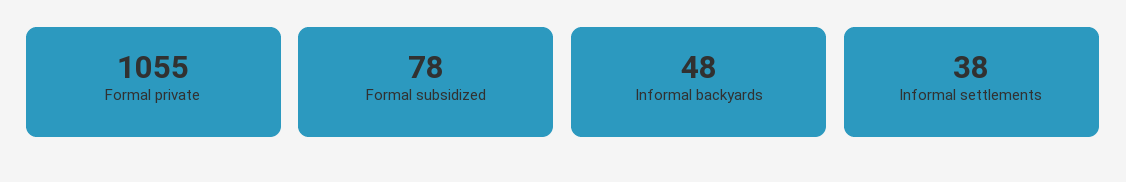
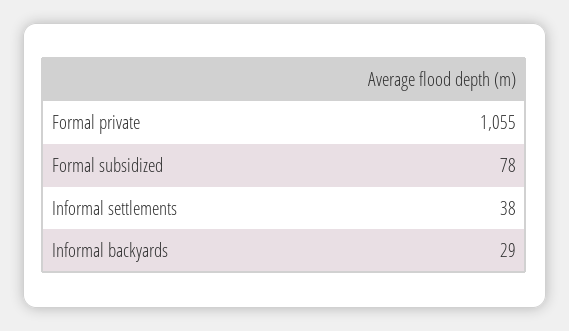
  {
    "Formal private": 1055,
    "Formal subsidized": 78,
-   "Informal backyards": 48,
+   "Informal backyards": 29,
    "Informal settlements": 38
  }

